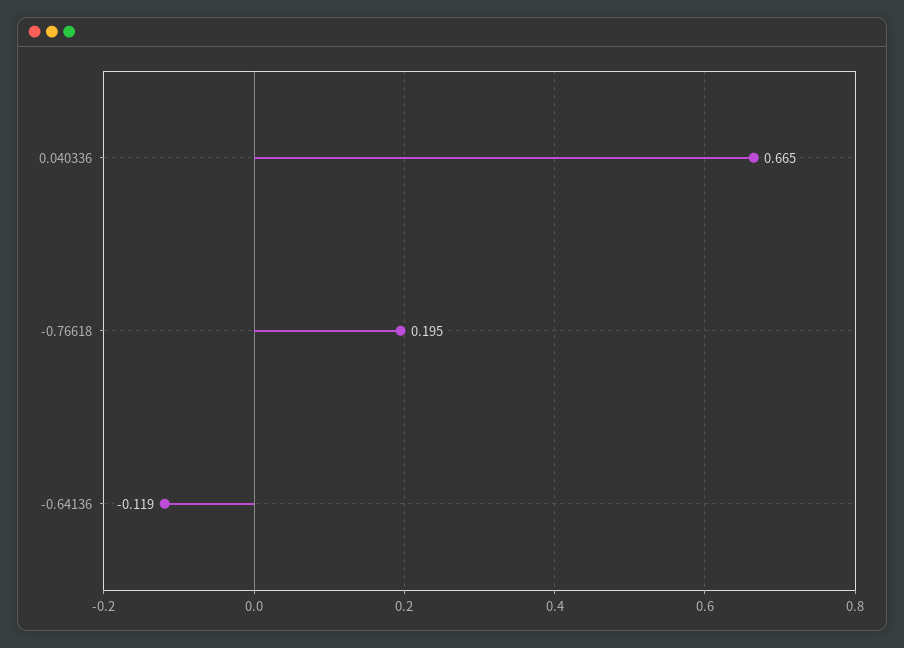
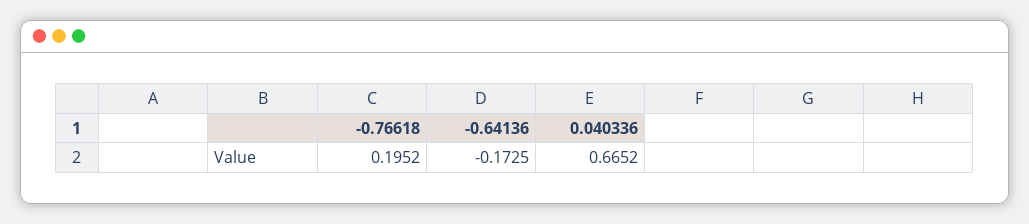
  {
    "0.040336": 0.6652,
    "-0.76618": 0.1952,
-   "-0.64136": -0.119
+   "-0.64136": -0.1725
  }

